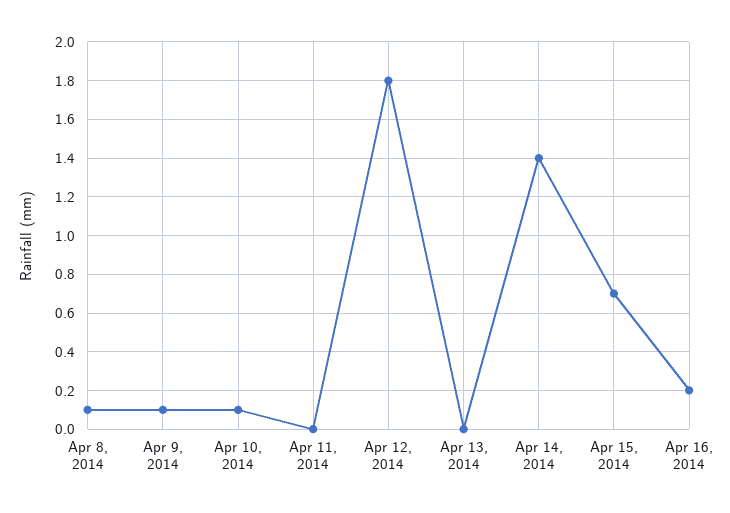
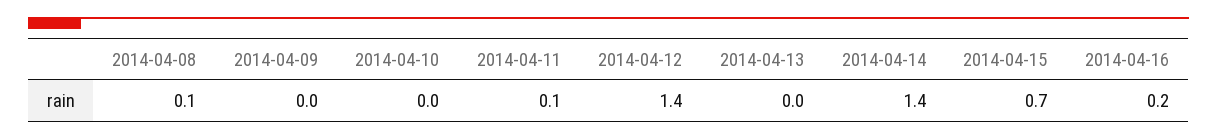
  {
    "Apr 8, 2014": 0.1,
-   "Apr 9, 2014": 0.1,
+   "Apr 9, 2014": 0,
-   "Apr 10, 2014": 0.1,
+   "Apr 10, 2014": 0,
-   "Apr 11, 2014": 0,
+   "Apr 11, 2014": 0.1,
-   "Apr 12, 2014": 1.8,
+   "Apr 12, 2014": 1.4,
    "Apr 13, 2014": 0,
    "Apr 14, 2014": 1.4,
    "Apr 15, 2014": 0.7,
    "Apr 16, 2014": 0.2
  }

